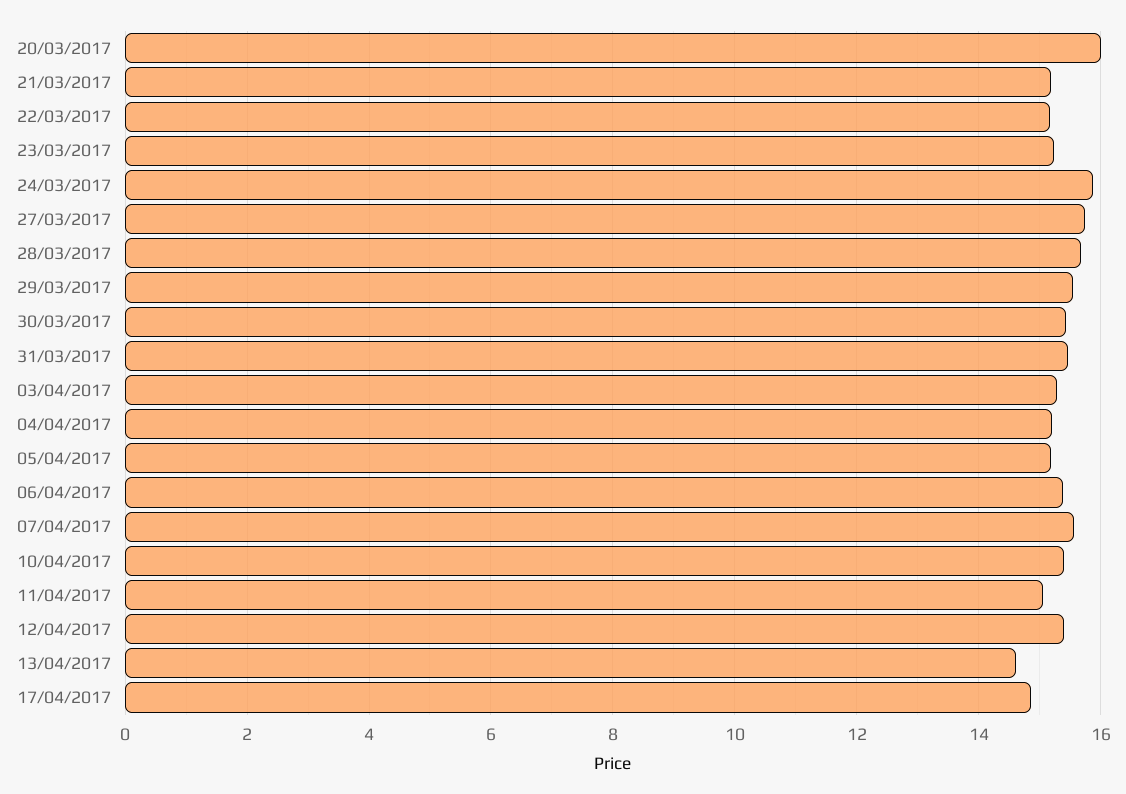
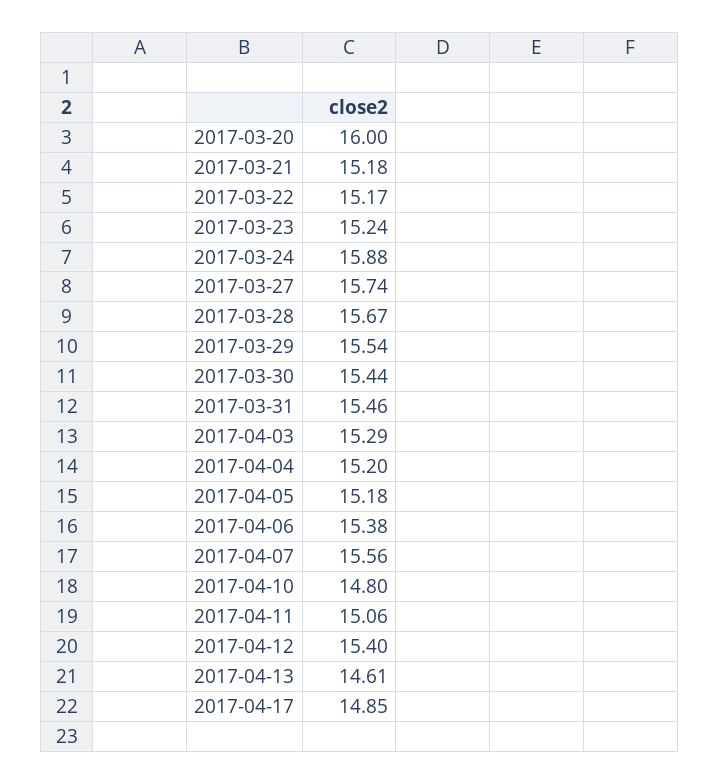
  {
    "20/03/2017": 16,
    "21/03/2017": 15.18,
    "22/03/2017": 15.17,
    "23/03/2017": 15.24,
    "24/03/2017": 15.88,
    "27/03/2017": 15.74,
    "28/03/2017": 15.67,
    "29/03/2017": 15.54,
    "30/03/2017": 15.44,
    "31/03/2017": 15.46,
    "03/04/2017": 15.29,
    "04/04/2017": 15.2,
    "05/04/2017": 15.18,
    "06/04/2017": 15.38,
    "07/04/2017": 15.56,
-   "10/04/2017": 15.4,
+   "10/04/2017": 14.8,
    "11/04/2017": 15.06,
    "12/04/2017": 15.4,
    "13/04/2017": 14.61,
    "17/04/2017": 14.85
  }

